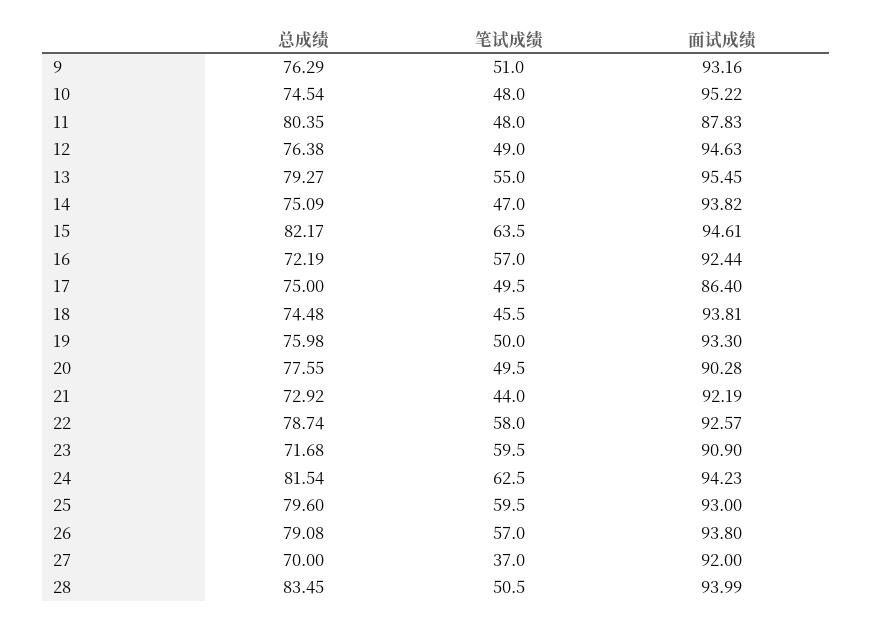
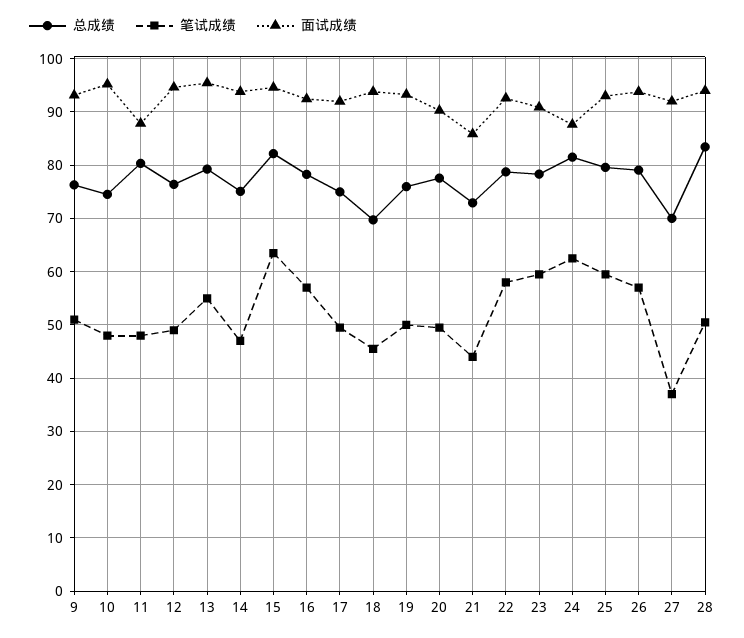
  {
    "总成绩": {
      "9": 76.29,
      "10": 74.54,
      "11": 80.35,
      "12": 76.38,
      "13": 79.27,
      "14": 75.09,
      "15": 82.17,
-     "16": 72.19,
+     "16": 78,
      "17": 75,
-     "18": 74.48,
+     "18": 70,
      "19": 75.98,
      "20": 77.55,
      "21": 72.92,
      "22": 78.74,
-     "23": 71.68,
+     "23": 78,
      "24": 81.54,
      "25": 79.6,
      "26": 79.08,
      "27": 70,
      "28": 83.45
    },
    "笔试成绩": {
      "9": 51,
      "10": 48,
      "11": 48,
      "12": 49,
      "13": 55,
      "14": 47,
      "15": 63.5,
      "16": 57,
      "17": 49.5,
      "18": 45.5,
      "19": 50,
      "20": 49.5,
      "21": 44,
      "22": 58,
      "23": 59.5,
      "24": 62.5,
      "25": 59.5,
      "26": 57,
      "27": 37,
      "28": 50.5
    },
    "面试成绩": {
      "9": 93.16,
      "10": 95.22,
      "11": 87.83,
      "12": 94.63,
      "13": 95.45,
      "14": 93.82,
      "15": 94.61,
      "16": 92.44,
-     "17": 86.4,
+     "17": 92,
      "18": 93.81,
      "19": 93.3,
      "20": 90.28,
-     "21": 92.19,
+     "21": 86,
      "22": 92.57,
      "23": 90.9,
-     "24": 94.23,
+     "24": 88,
      "25": 93,
      "26": 93.8,
      "27": 92,
      "28": 93.99
    }
  }

